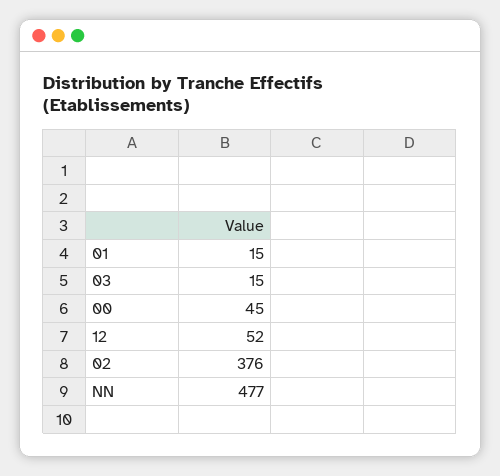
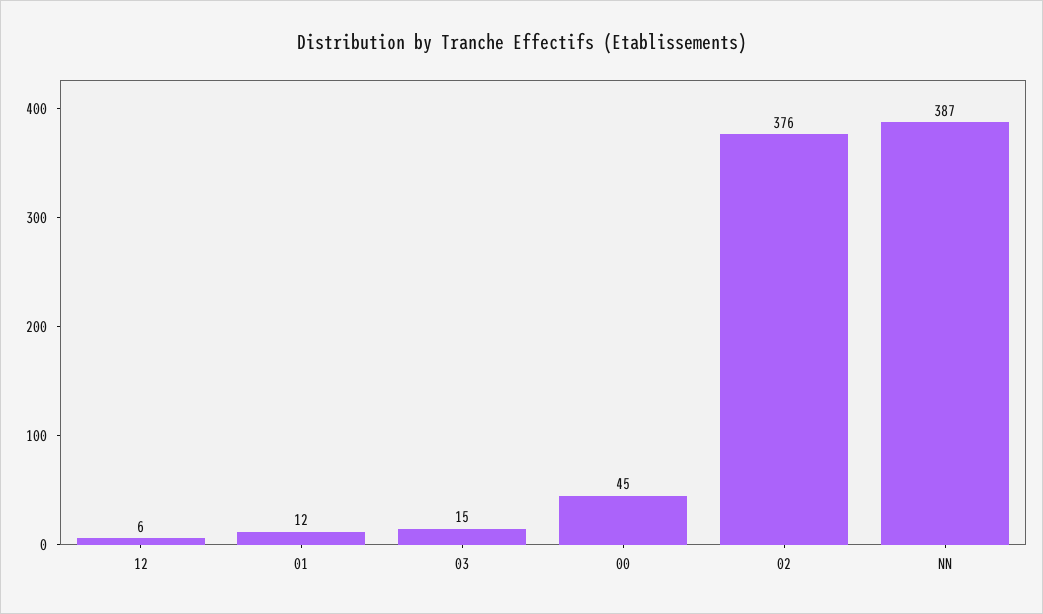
  {
-   "01": 15,
+   "01": 12,
    "03": 15,
    "00": 45,
-   "12": 52,
+   "12": 6,
    "02": 376,
-   "NN": 477
+   "NN": 387
  }

